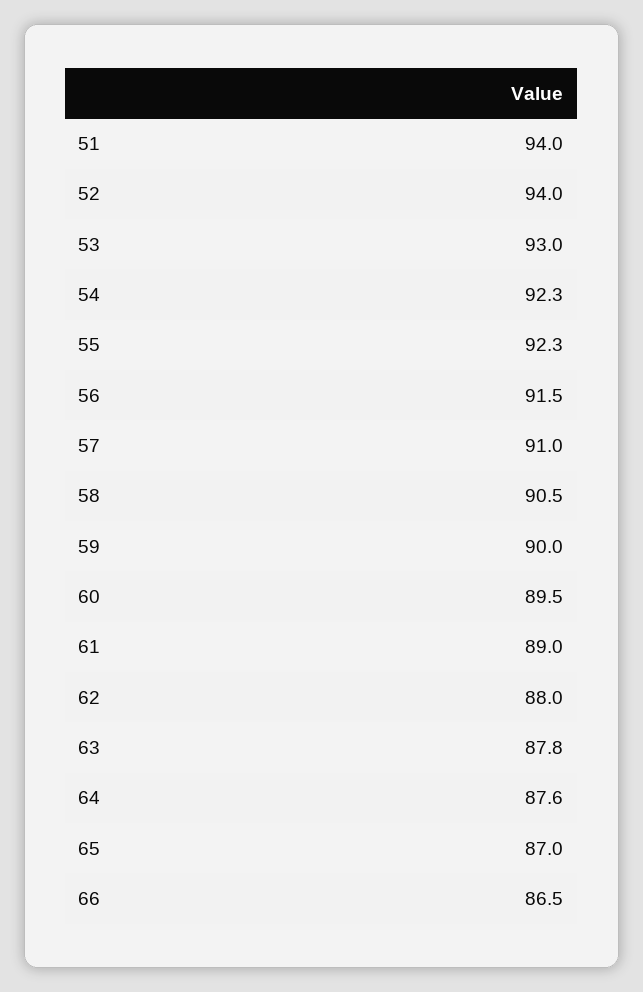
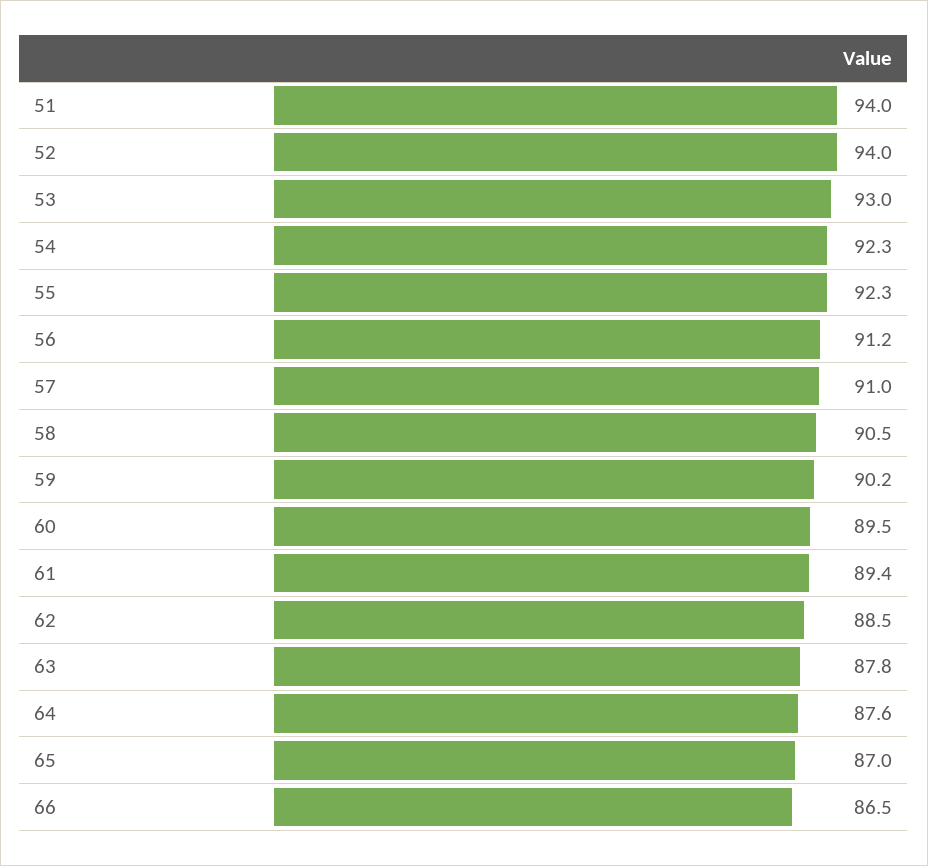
  {
    "51": 94,
    "52": 94,
    "53": 93,
    "54": 92.3,
    "55": 92.3,
-   "56": 91.5,
+   "56": 91.2,
    "57": 91,
    "58": 90.5,
-   "59": 90,
+   "59": 90.2,
    "60": 89.5,
-   "61": 89,
+   "61": 89.4,
-   "62": 88,
+   "62": 88.5,
    "63": 87.8,
    "64": 87.6,
    "65": 87,
    "66": 86.5
  }

